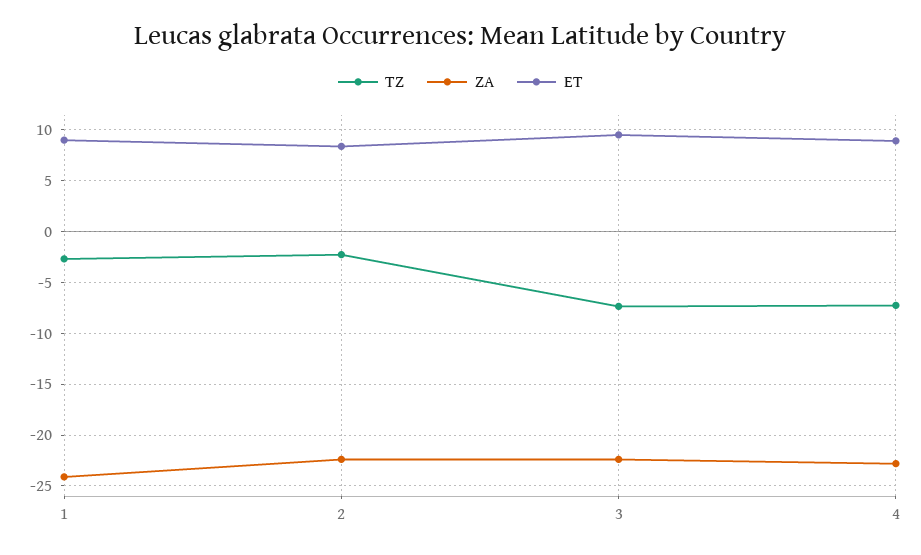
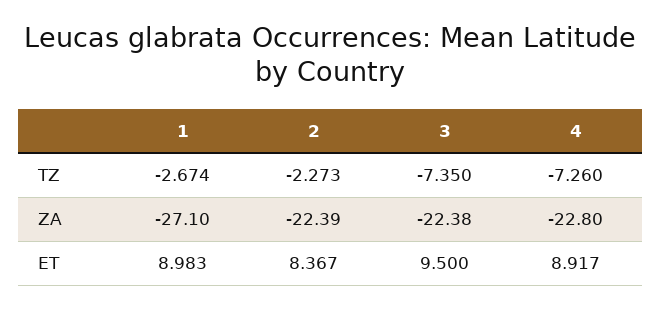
  {
    "TZ": {
      "1": -2.674,
      "2": -2.273,
      "3": -7.35,
      "4": -7.26
    },
    "ZA": {
-     "1": -24,
+     "1": -27.1,
      "2": -22.39,
      "3": -22.38,
      "4": -22.8
    },
    "ET": {
      "1": 8.983,
      "2": 8.367,
      "3": 9.5,
      "4": 8.917
    }
  }

